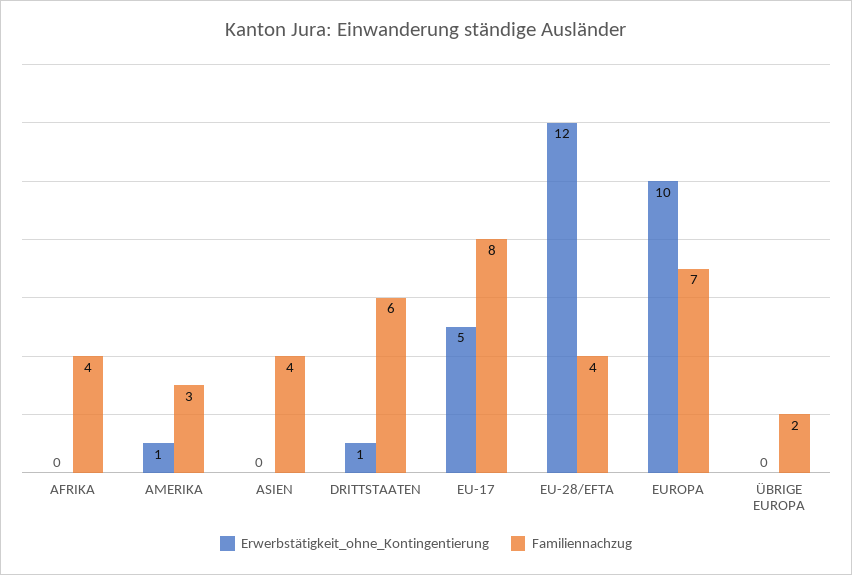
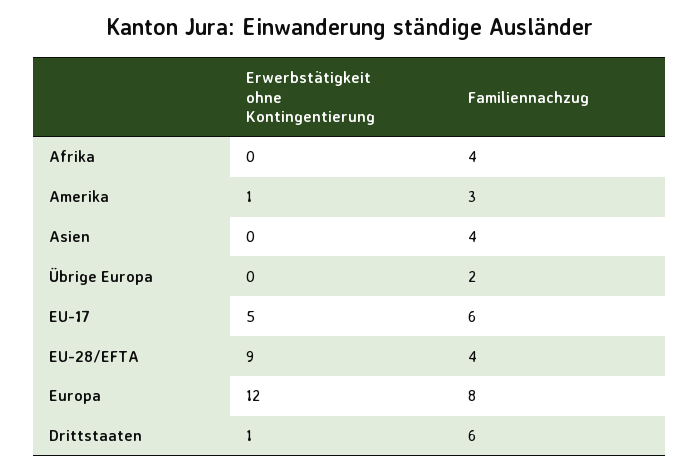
  {
    "Erwerbstätigkeit_ohne_Kontingentierung": {
      "AFRIKA": 0,
      "AMERIKA": 1,
      "ASIEN": 0,
      "DRITTSTAATEN": 1,
      "EU-17": 5,
-     "EU-28/EFTA": 12,
+     "EU-28/EFTA": 9,
-     "EUROPA": 10,
+     "EUROPA": 12,
      "ÜBRIGE EUROPA": 0
    },
    "Familiennachzug": {
      "AFRIKA": 4,
      "AMERIKA": 3,
      "ASIEN": 4,
      "DRITTSTAATEN": 6,
-     "EU-17": 8,
+     "EU-17": 6,
      "EU-28/EFTA": 4,
-     "EUROPA": 7,
+     "EUROPA": 8,
      "ÜBRIGE EUROPA": 2
    }
  }

